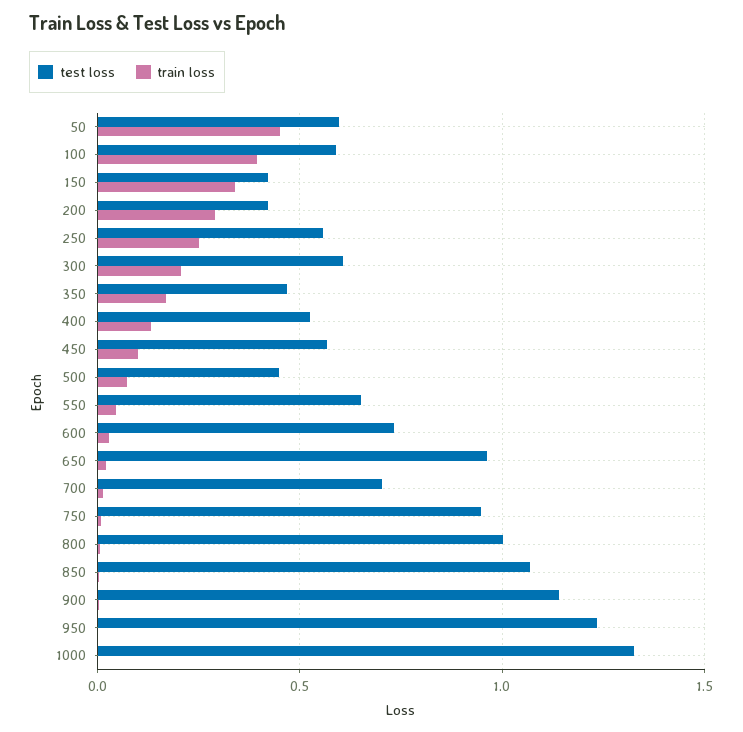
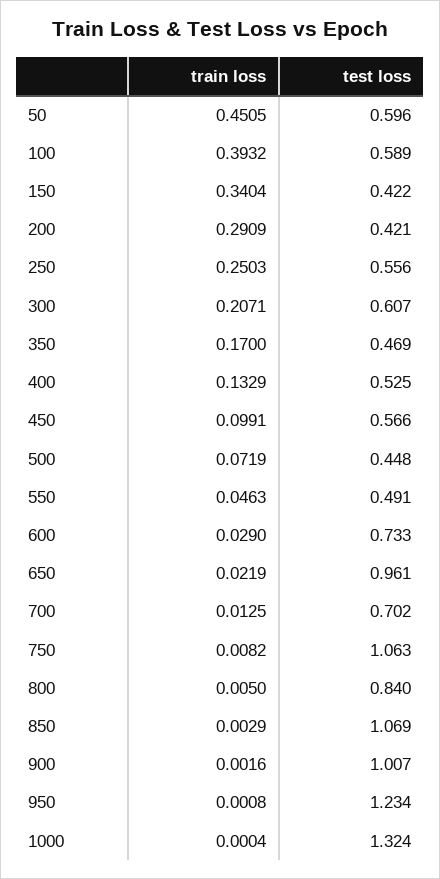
  {
    "test loss": {
      "50": 0.596,
      "100": 0.589,
      "150": 0.422,
      "200": 0.421,
      "250": 0.556,
      "300": 0.607,
      "350": 0.469,
      "400": 0.525,
      "450": 0.566,
      "500": 0.448,
-     "550": 0.65,
+     "550": 0.491,
      "600": 0.733,
      "650": 0.961,
      "700": 0.702,
-     "750": 0.95,
+     "750": 1.063,
-     "800": 1,
+     "800": 0.84,
      "850": 1.069,
-     "900": 1.15,
+     "900": 1.007,
      "950": 1.234,
      "1000": 1.324
    },
    "train loss": {
      "50": 0.4505,
      "100": 0.3932,
      "150": 0.3404,
      "200": 0.2909,
      "250": 0.2503,
      "300": 0.2071,
      "350": 0.17,
      "400": 0.1329,
      "450": 0.0991,
      "500": 0.0719,
      "550": 0.0463,
      "600": 0.029,
      "650": 0.0219,
      "700": 0.0125,
      "750": 0.0082,
      "800": 0.005,
      "850": 0.0029,
      "900": 0.0016,
      "950": 0.0008,
      "1000": 0.0004
    }
  }

